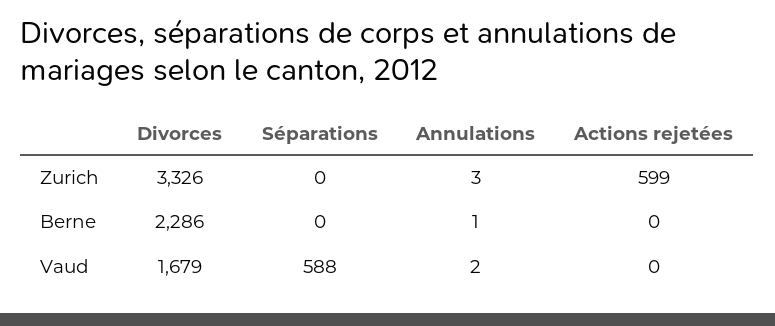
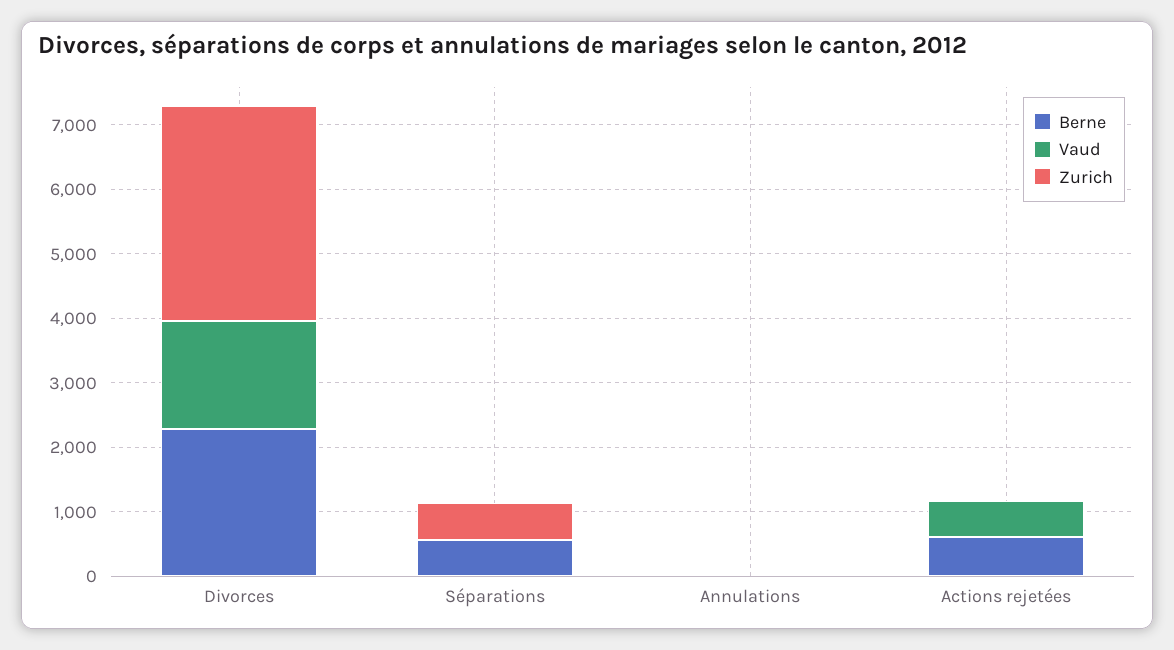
  {
    "Zurich": {
      "Divorces": 3326,
-     "Séparations": 0,
+     "Séparations": 600,
      "Annulations": 3,
-     "Actions rejetées": 599
+     "Actions rejetées": 0
    },
    "Berne": {
      "Divorces": 2286,
-     "Séparations": 0,
+     "Séparations": 600,
      "Annulations": 1,
-     "Actions rejetées": 0
+     "Actions rejetées": 600
    },
    "Vaud": {
      "Divorces": 1679,
-     "Séparations": 588,
+     "Séparations": 0,
      "Annulations": 2,
-     "Actions rejetées": 0
+     "Actions rejetées": 600
    }
  }

